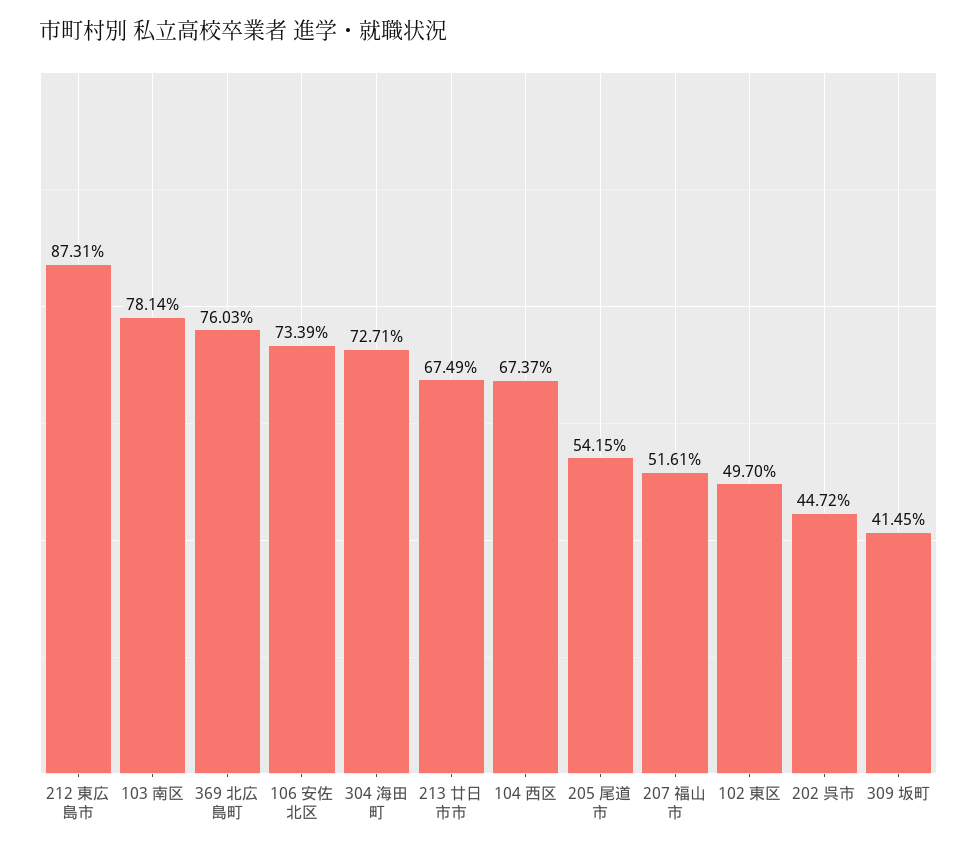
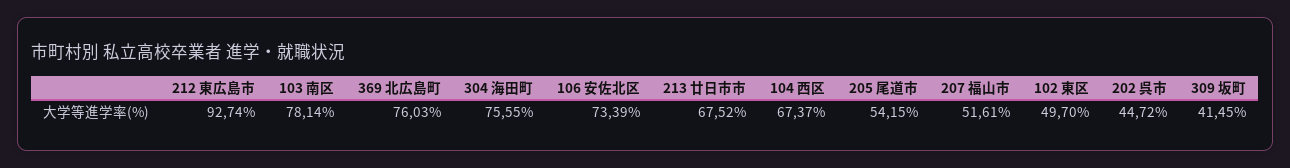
  {
-   "212 東広島市": 87.31,
+   "212 東広島市": 92.74,
    "103 南区": 78.14,
    "369 北広島町": 76.03,
    "106 安佐北区": 73.39,
-   "304 海田町": 72.71,
+   "304 海田町": 75.55,
-   "213 廿日市市": 67.49,
+   "213 廿日市市": 67.52,
    "104 西区": 67.37,
    "205 尾道市": 54.15,
    "207 福山市": 51.61,
    "102 東区": 49.7,
    "202 呉市": 44.72,
    "309 坂町": 41.45
  }

